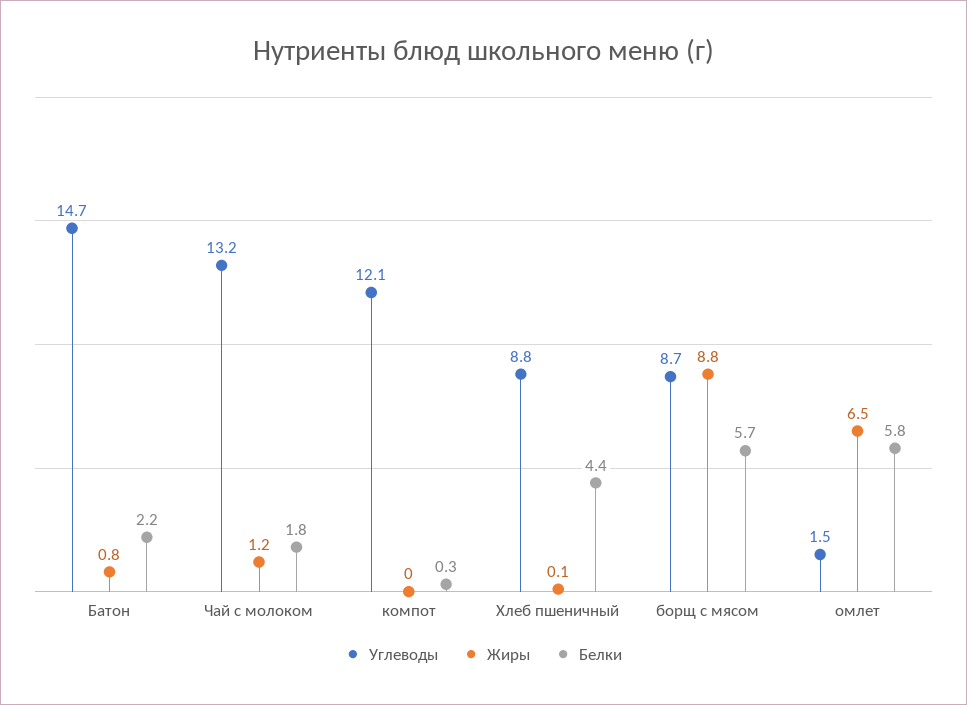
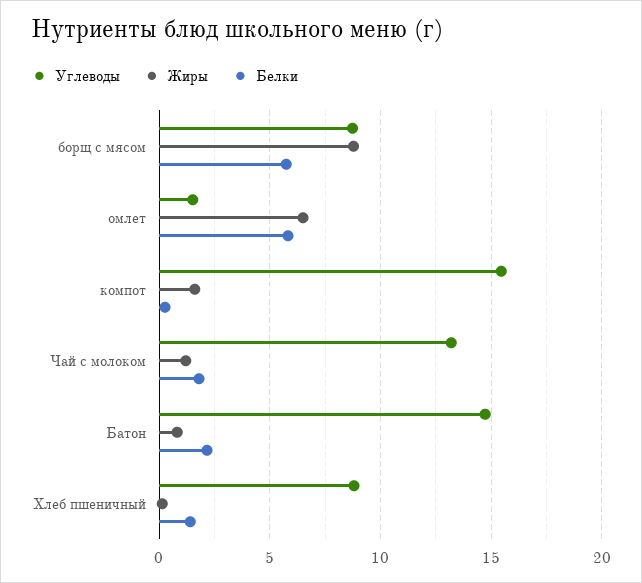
  {
    "Углеводы": {
      "Батон": 14.7,
      "Чай с молоком": 13.2,
-     "компот": 12.1,
+     "компот": 15.5,
      "Хлеб пшеничный": 8.8,
      "борщ с мясом": 8.7,
      "омлет": 1.5
    },
    "Жиры": {
      "Батон": 0.8,
      "Чай с молоком": 1.2,
-     "компот": 0,
+     "компот": 1.5,
      "Хлеб пшеничный": 0.1,
      "борщ с мясом": 8.8,
      "омлет": 6.5
    },
    "Белки": {
      "Батон": 2.2,
      "Чай с молоком": 1.8,
      "компот": 0.3,
-     "Хлеб пшеничный": 4.4,
+     "Хлеб пшеничный": 1.5,
      "борщ с мясом": 5.7,
      "омлет": 5.8
    }
  }

